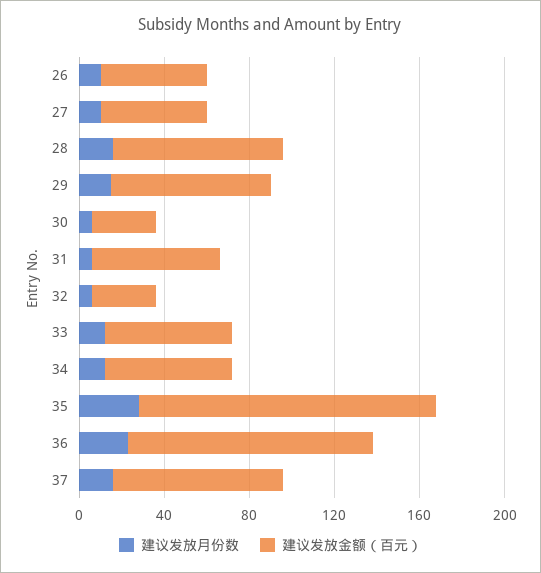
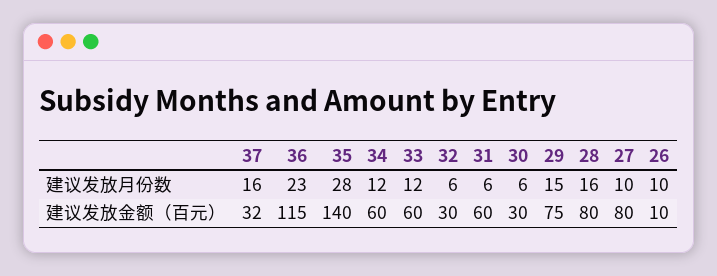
  {
    "建议发放月份数": {
      "26": 10,
      "27": 10,
      "28": 16,
      "29": 15,
      "30": 6,
      "31": 6,
      "32": 6,
      "33": 12,
      "34": 12,
      "35": 28,
      "36": 23,
      "37": 16
    },
    "建议发放金额（百元）": {
-     "26": 50,
+     "26": 10,
-     "27": 50,
+     "27": 80,
      "28": 80,
      "29": 75,
      "30": 30,
      "31": 60,
      "32": 30,
      "33": 60,
      "34": 60,
      "35": 140,
      "36": 115,
-     "37": 80
+     "37": 32
    }
  }

